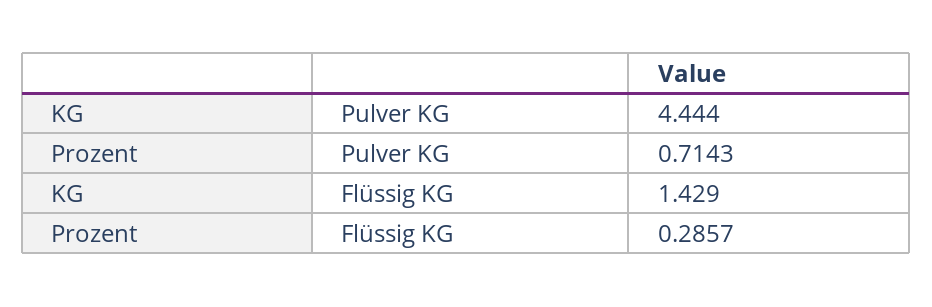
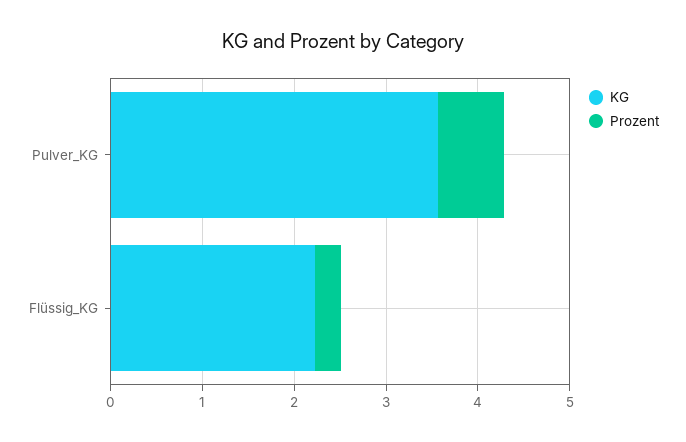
  {
    "KG": {
-     "Pulver KG": 4.444,
+     "Pulver KG": 3.6,
-     "Flüssig KG": 1.429
+     "Flüssig KG": 2.2
    },
    "Prozent": {
      "Pulver KG": 0.7143,
      "Flüssig KG": 0.2857
    }
  }

